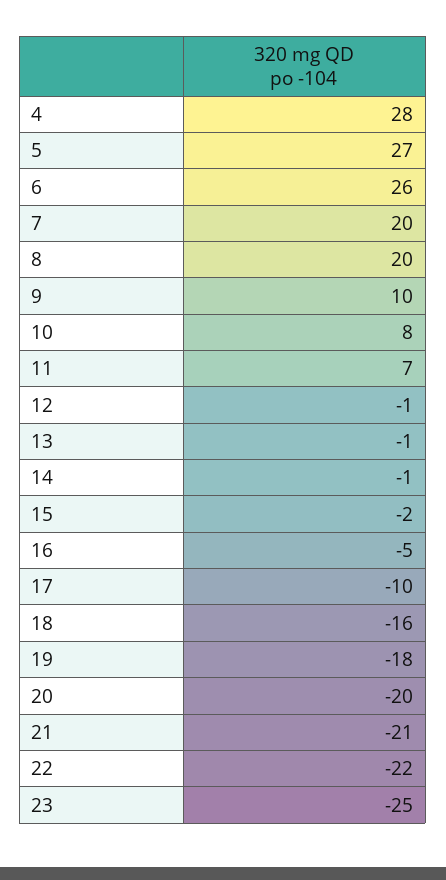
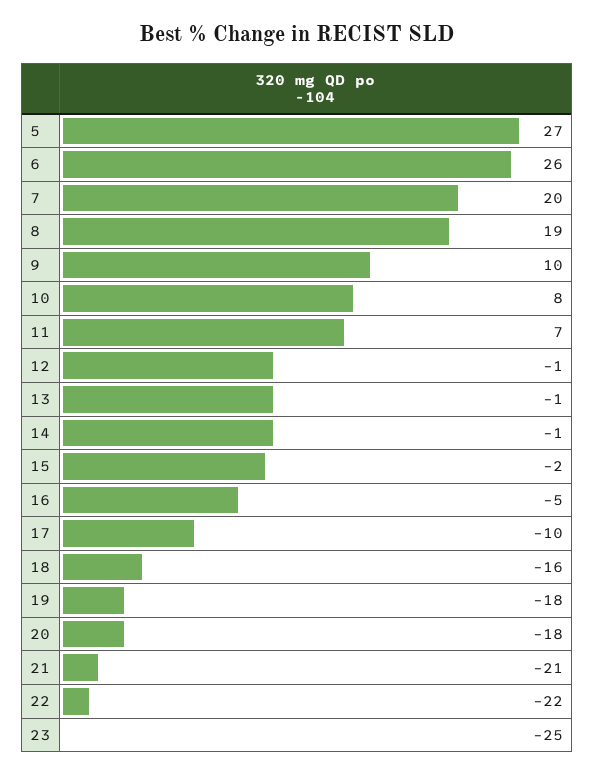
  {
-   "4": 28,
    "5": 27,
    "6": 26,
    "7": 20,
-   "8": 20,
+   "8": 19,
    "9": 10,
    "10": 8,
    "11": 7,
    "12": -1,
    "13": -1,
    "14": -1,
    "15": -2,
    "16": -5,
    "17": -10,
    "18": -16,
    "19": -18,
-   "20": -20,
+   "20": -18,
    "21": -21,
    "22": -22,
    "23": -25
  }

